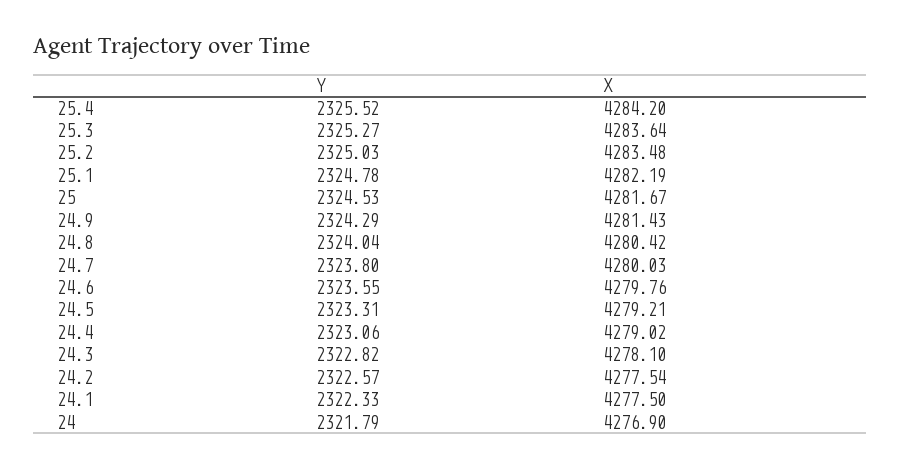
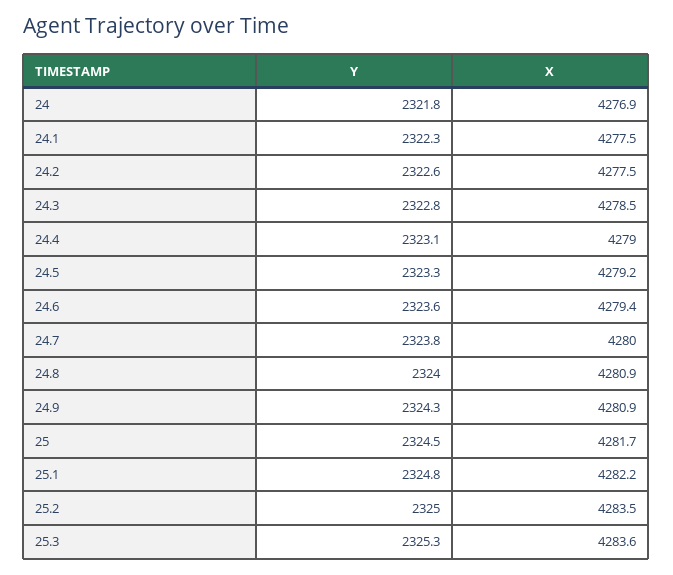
  {
    "Y": {
-     "25.4": 2325.52,
      "25.3": 2325.27,
      "25.2": 2325.03,
      "25.1": 2324.78,
      "25": 2324.53,
      "24.9": 2324.29,
      "24.8": 2324.04,
      "24.7": 2323.8,
      "24.6": 2323.55,
      "24.5": 2323.31,
      "24.4": 2323.06,
      "24.3": 2322.82,
      "24.2": 2322.57,
      "24.1": 2322.33,
      "24": 2321.79
    },
    "X": {
-     "25.4": 4284.2,
      "25.3": 4283.64,
      "25.2": 4283.48,
      "25.1": 4282.19,
      "25": 4281.67,
-     "24.9": 4281.43,
+     "24.9": 4280.9,
-     "24.8": 4280.42,
+     "24.8": 4280.9,
      "24.7": 4280.03,
-     "24.6": 4279.76,
+     "24.6": 4279.4,
      "24.5": 4279.21,
      "24.4": 4279.02,
-     "24.3": 4278.1,
+     "24.3": 4278.5,
      "24.2": 4277.54,
      "24.1": 4277.5,
      "24": 4276.9
    }
  }

